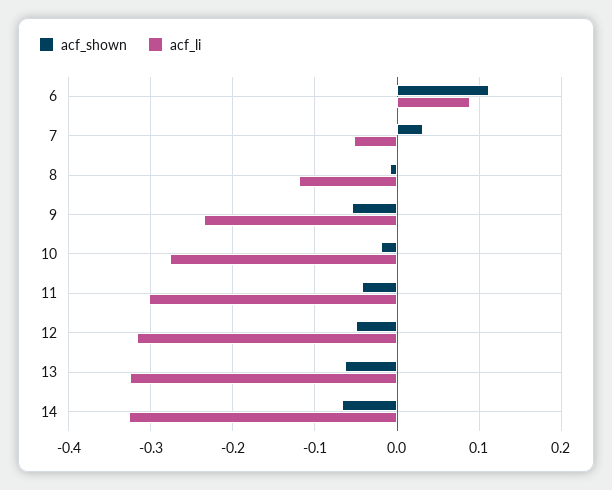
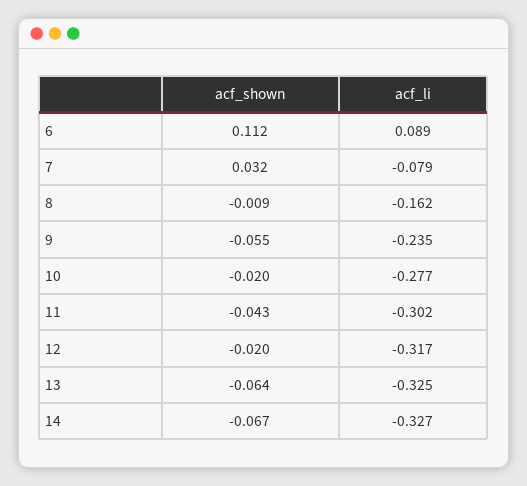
  {
    "acf_shown": {
      "6": 0.112,
      "7": 0.032,
      "8": -0.009,
      "9": -0.055,
      "10": -0.02,
      "11": -0.043,
-     "12": -0.05,
+     "12": -0.02,
      "13": -0.064,
      "14": -0.067
    },
    "acf_li": {
      "6": 0.089,
-     "7": -0.05,
+     "7": -0.079,
-     "8": -0.12,
+     "8": -0.162,
      "9": -0.235,
      "10": -0.277,
      "11": -0.302,
      "12": -0.317,
      "13": -0.325,
      "14": -0.327
    }
  }

